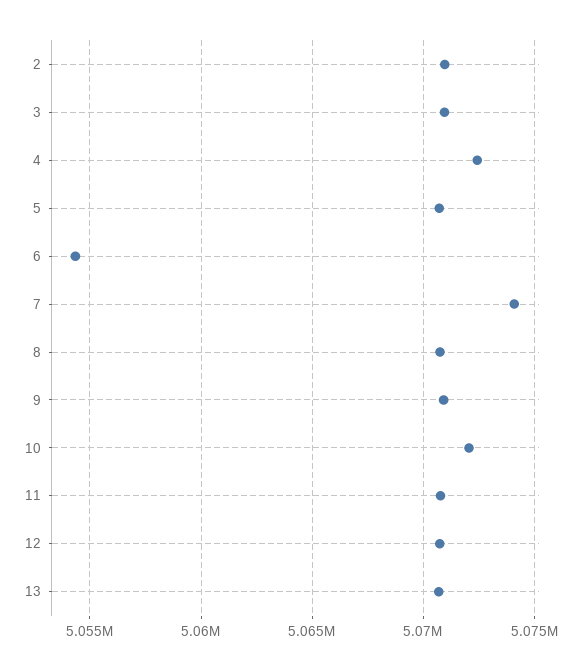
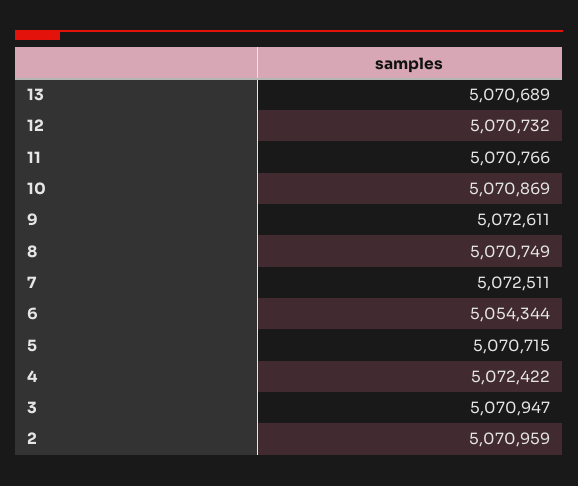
  {
    "2": 5070959,
    "3": 5070947,
    "4": 5072422,
    "5": 5070715,
    "6": 5054344,
-   "7": 5074000,
+   "7": 5072511,
    "8": 5070749,
-   "9": 5071000,
+   "9": 5072611,
-   "10": 5072000,
+   "10": 5070869,
    "11": 5070766,
    "12": 5070732,
    "13": 5070689
  }

